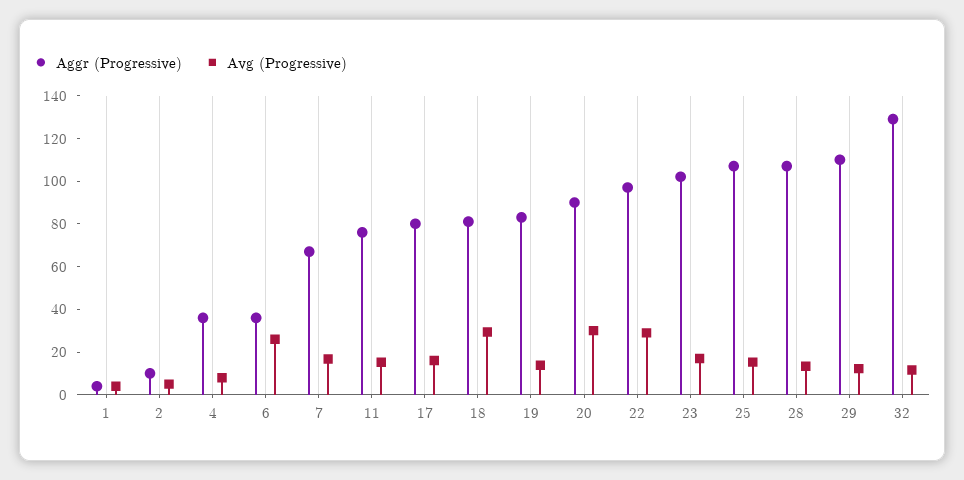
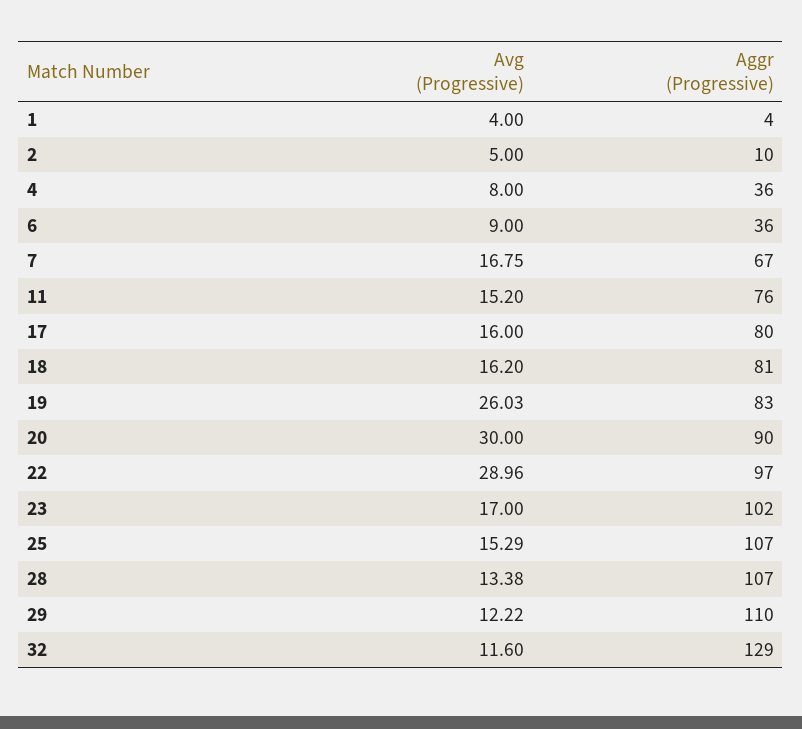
  {
    "Aggr (Progressive)": {
      "1": 4,
      "2": 10,
      "4": 36,
      "6": 36,
      "7": 67,
      "11": 76,
      "17": 80,
      "18": 81,
      "19": 83,
      "20": 90,
      "22": 97,
      "23": 102,
      "25": 107,
      "28": 107,
      "29": 110,
      "32": 129
    },
    "Avg (Progressive)": {
      "1": 4,
      "2": 5,
      "4": 8,
-     "6": 25,
+     "6": 9,
      "7": 16.75,
      "11": 15.2,
      "17": 16,
-     "18": 30,
+     "18": 16.2,
-     "19": 15,
+     "19": 26.03,
      "20": 30,
      "22": 28.96,
      "23": 17,
      "25": 15.29,
      "28": 13.38,
      "29": 12.22,
      "32": 11.6
    }
  }

